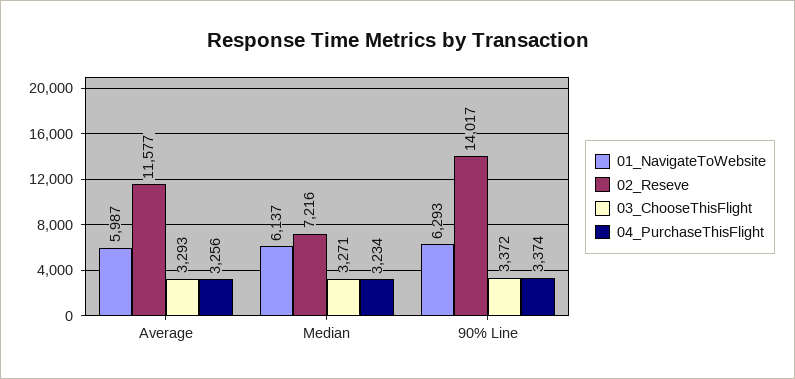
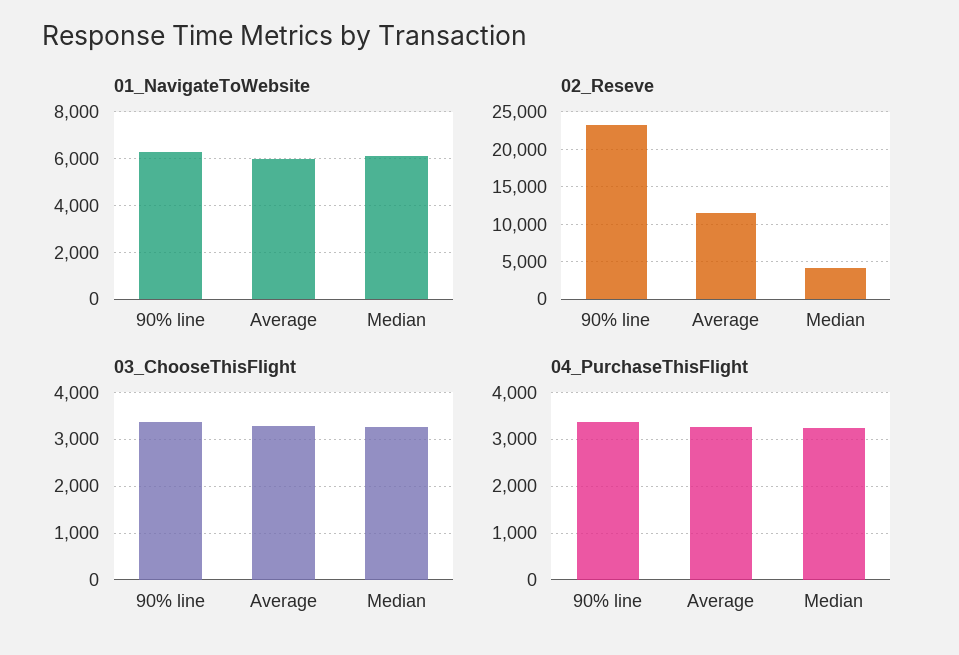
  {
    "01_NavigateToWebsite": {
      "Average": 5987,
      "Median": 6137,
      "90% Line": 6293
    },
    "02_Reseve": {
      "Average": 11577,
-     "Median": 7216,
+     "Median": 4000,
-     "90% Line": 14017
+     "90% Line": 23000
    },
    "03_ChooseThisFlight": {
      "Average": 3293,
      "Median": 3271,
      "90% Line": 3372
    },
    "04_PurchaseThisFlight": {
      "Average": 3256,
      "Median": 3234,
      "90% Line": 3374
    }
  }

